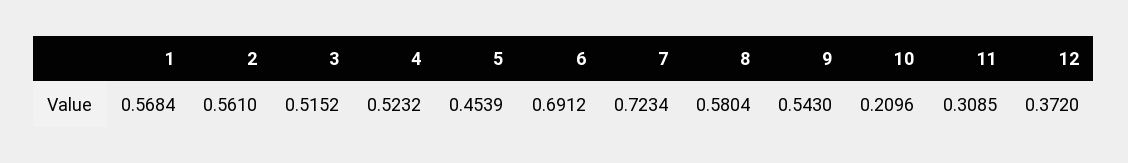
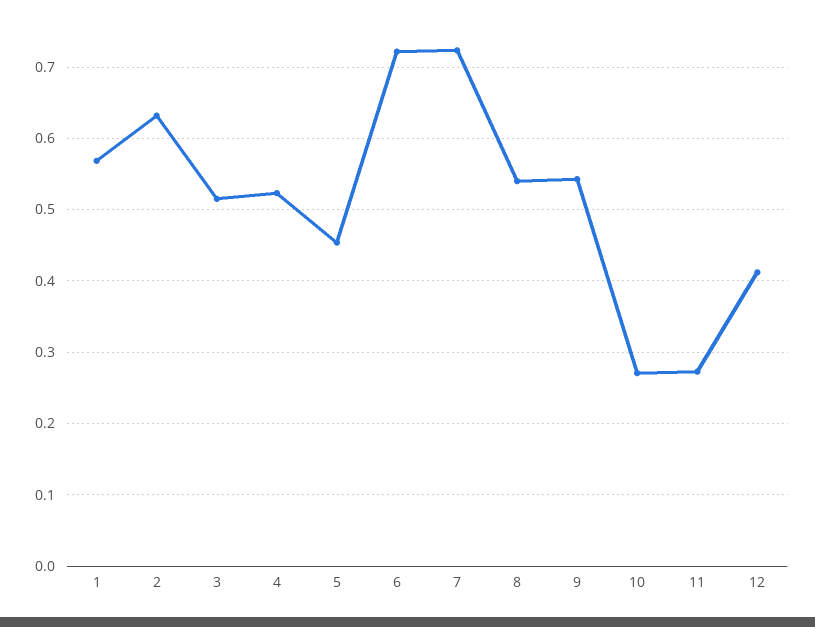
  {
    "1": 0.5684,
-   "2": 0.561,
+   "2": 0.63,
    "3": 0.5152,
    "4": 0.5232,
    "5": 0.4539,
-   "6": 0.6912,
+   "6": 0.72,
    "7": 0.7234,
-   "8": 0.5804,
+   "8": 0.54,
    "9": 0.543,
-   "10": 0.2096,
+   "10": 0.27,
-   "11": 0.3085,
+   "11": 0.27,
-   "12": 0.372
+   "12": 0.41
  }

